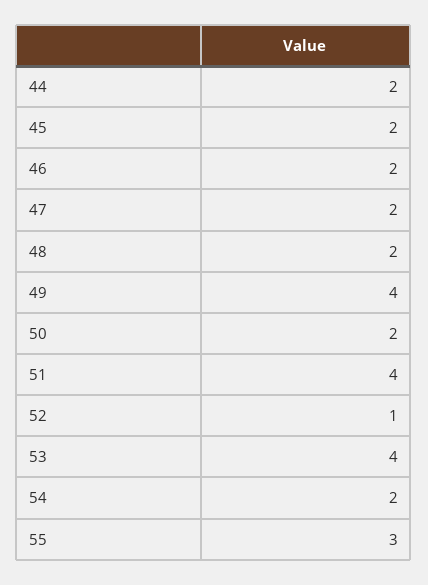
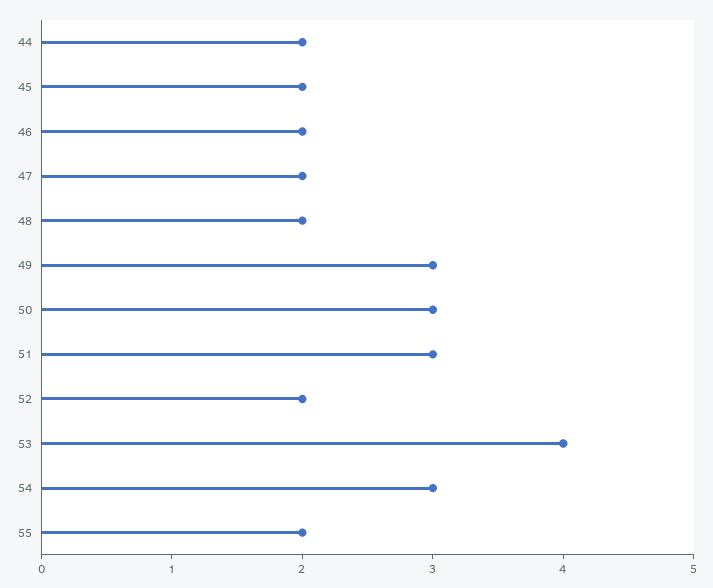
  {
    "44": 2,
    "45": 2,
    "46": 2,
    "47": 2,
    "48": 2,
-   "49": 4,
+   "49": 3,
-   "50": 2,
+   "50": 3,
-   "51": 4,
+   "51": 3,
-   "52": 1,
+   "52": 2,
    "53": 4,
-   "54": 2,
+   "54": 3,
-   "55": 3
+   "55": 2
  }

